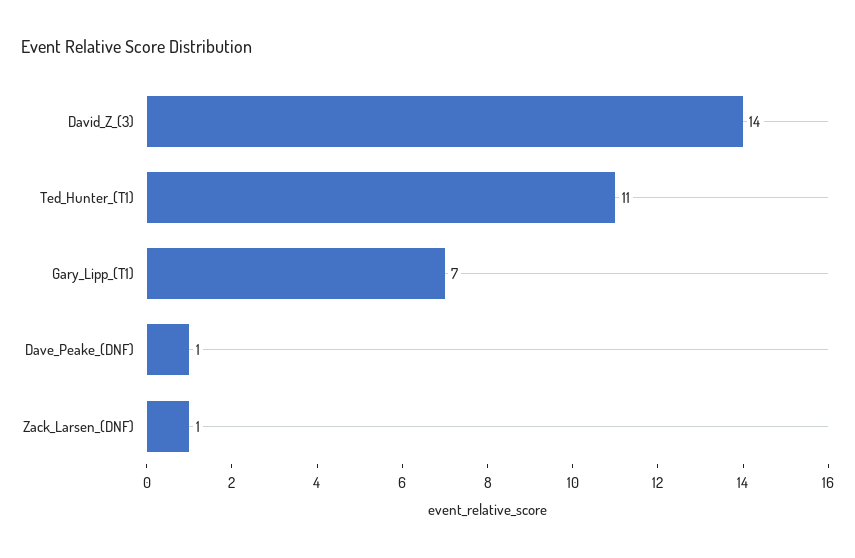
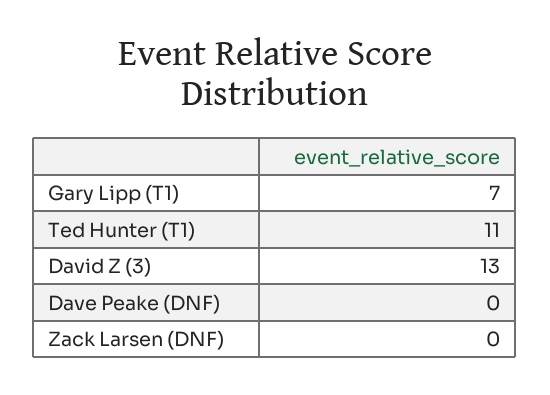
  {
-   "David_Z_(3)": 14,
+   "David_Z_(3)": 13,
    "Ted_Hunter_(T1)": 11,
    "Gary_Lipp_(T1)": 7,
-   "Dave_Peake_(DNF)": 1,
+   "Dave_Peake_(DNF)": 0,
-   "Zack_Larsen_(DNF)": 1
+   "Zack_Larsen_(DNF)": 0
  }

